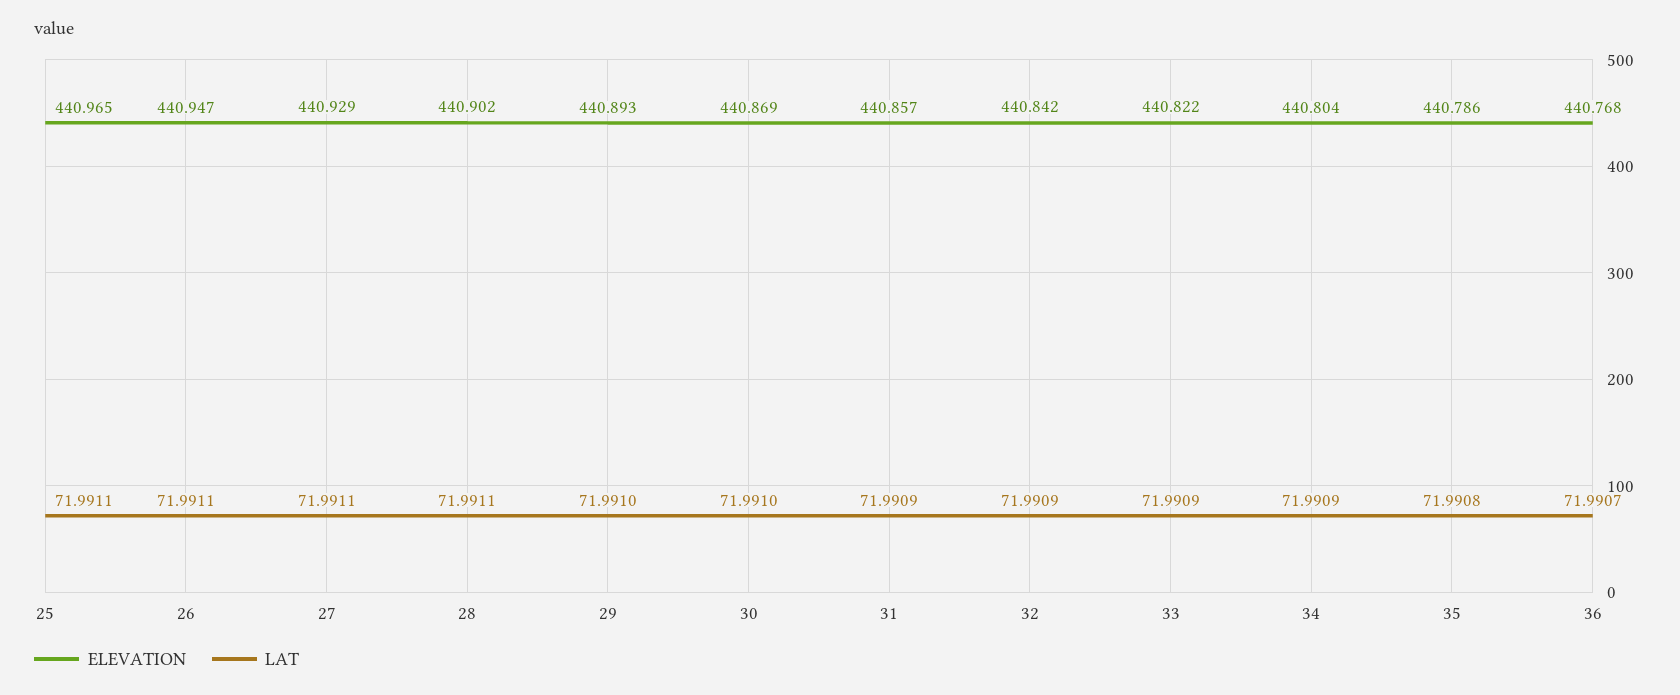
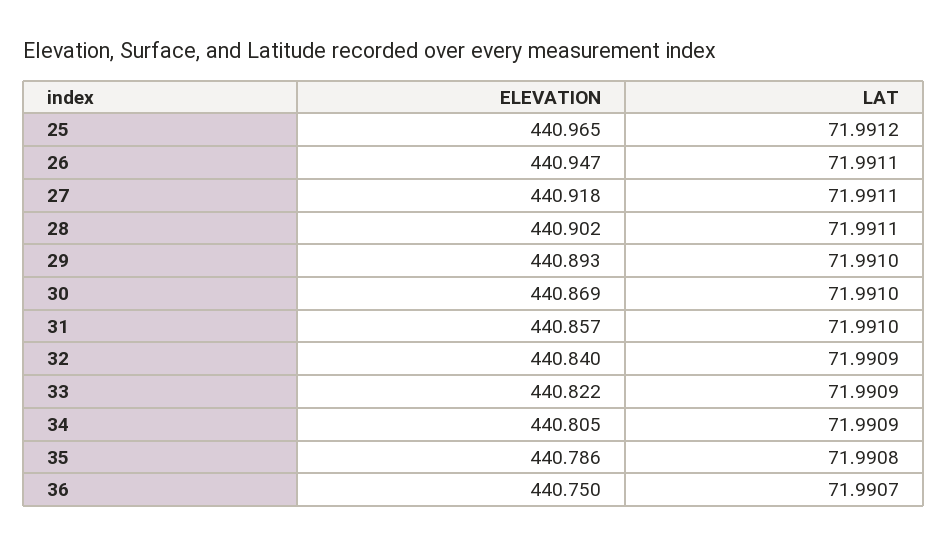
  {
    "ELEVATION": {
      "25": 440.965,
      "26": 440.947,
-     "27": 440.929,
+     "27": 440.918,
      "28": 440.902,
      "29": 440.893,
      "30": 440.869,
      "31": 440.857,
-     "32": 440.842,
+     "32": 440.84,
      "33": 440.822,
-     "34": 440.804,
+     "34": 440.805,
      "35": 440.786,
-     "36": 440.768
+     "36": 440.75
    },
    "LAT": {
-     "25": 71.9911,
+     "25": 71.9912,
      "26": 71.9911,
      "27": 71.9911,
      "28": 71.9911,
      "29": 71.991,
      "30": 71.991,
-     "31": 71.9909,
+     "31": 71.991,
      "32": 71.9909,
      "33": 71.9909,
      "34": 71.9909,
      "35": 71.9908,
      "36": 71.9907
    }
  }

